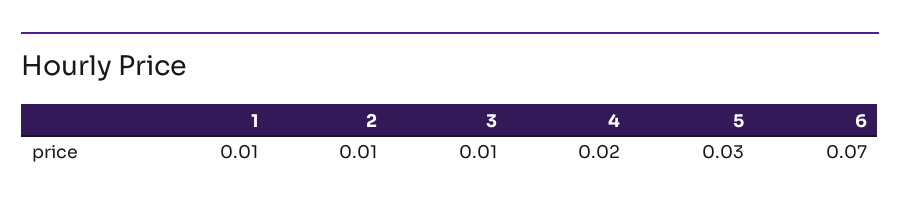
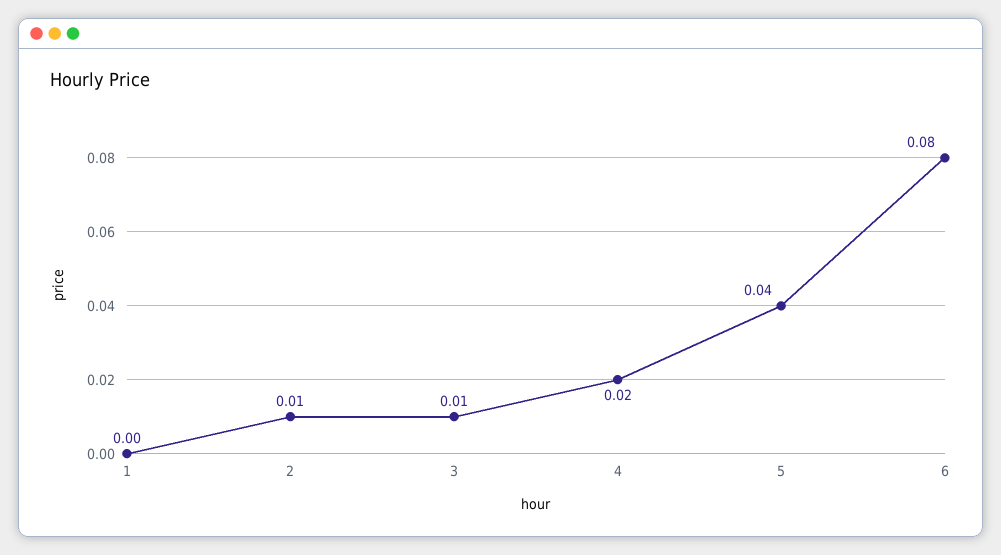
  {
-   "1": 0.01,
+   "1": 0,
    "2": 0.01,
    "3": 0.01,
    "4": 0.02,
-   "5": 0.03,
+   "5": 0.04,
-   "6": 0.07
+   "6": 0.08
  }

